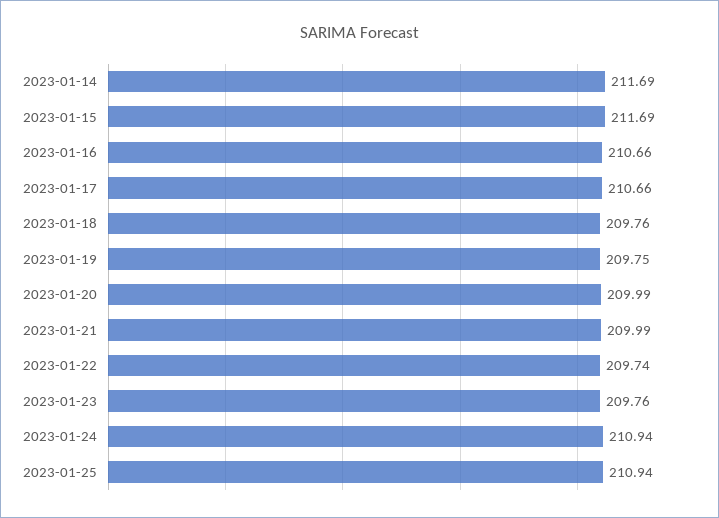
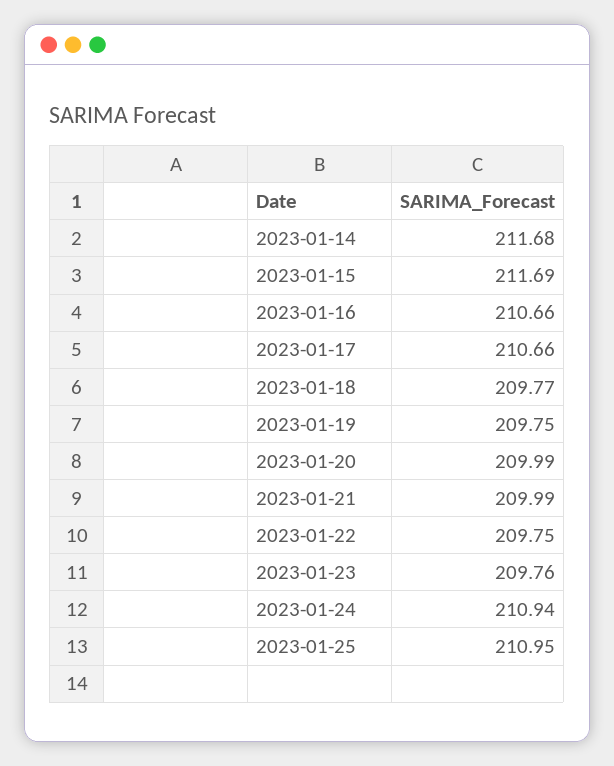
  {
-   "2023-01-14": 211.69,
+   "2023-01-14": 211.68,
    "2023-01-15": 211.69,
    "2023-01-16": 210.66,
    "2023-01-17": 210.66,
-   "2023-01-18": 209.76,
+   "2023-01-18": 209.77,
    "2023-01-19": 209.75,
    "2023-01-20": 209.99,
    "2023-01-21": 209.99,
-   "2023-01-22": 209.74,
+   "2023-01-22": 209.75,
    "2023-01-23": 209.76,
    "2023-01-24": 210.94,
-   "2023-01-25": 210.94
+   "2023-01-25": 210.95
  }

